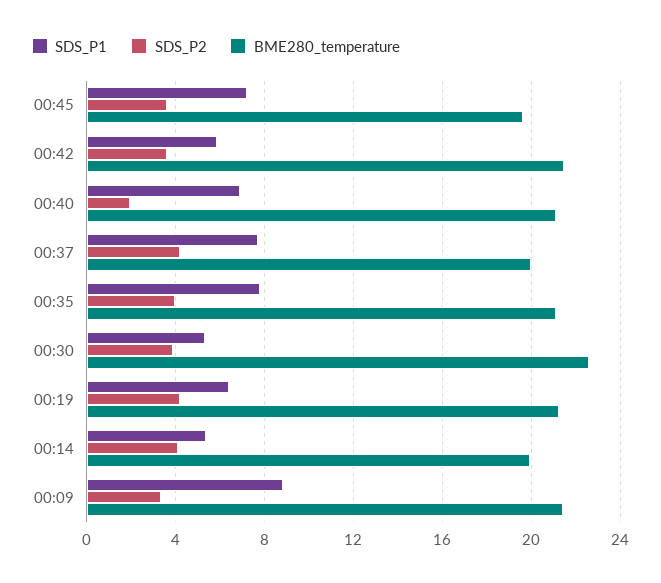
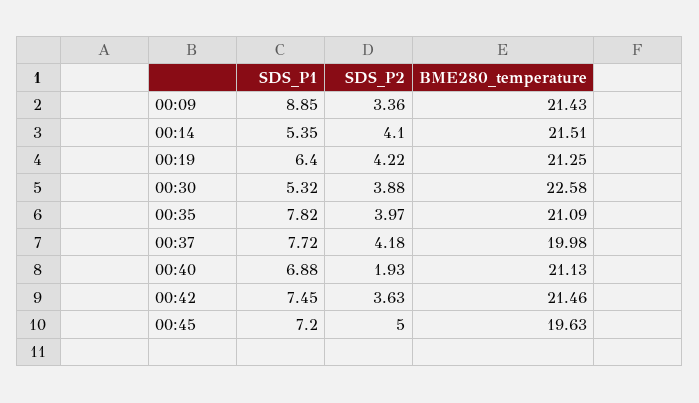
  {
    "SDS_P1": {
      "00:45": 7.2,
-     "00:42": 6,
+     "00:42": 7.45,
      "00:40": 6.88,
      "00:37": 7.72,
      "00:35": 7.82,
      "00:30": 5.32,
      "00:19": 6.4,
      "00:14": 5.35,
      "00:09": 8.85
    },
    "SDS_P2": {
-     "00:45": 3.5,
+     "00:45": 5,
      "00:42": 3.63,
      "00:40": 1.93,
      "00:37": 4.18,
      "00:35": 3.97,
      "00:30": 3.88,
      "00:19": 4.22,
      "00:14": 4.1,
      "00:09": 3.36
    },
    "BME280_temperature": {
      "00:45": 19.63,
      "00:42": 21.46,
      "00:40": 21.13,
      "00:37": 19.98,
      "00:35": 21.09,
      "00:30": 22.58,
      "00:19": 21.25,
-     "00:14": 20,
+     "00:14": 21.51,
      "00:09": 21.43
    }
  }

